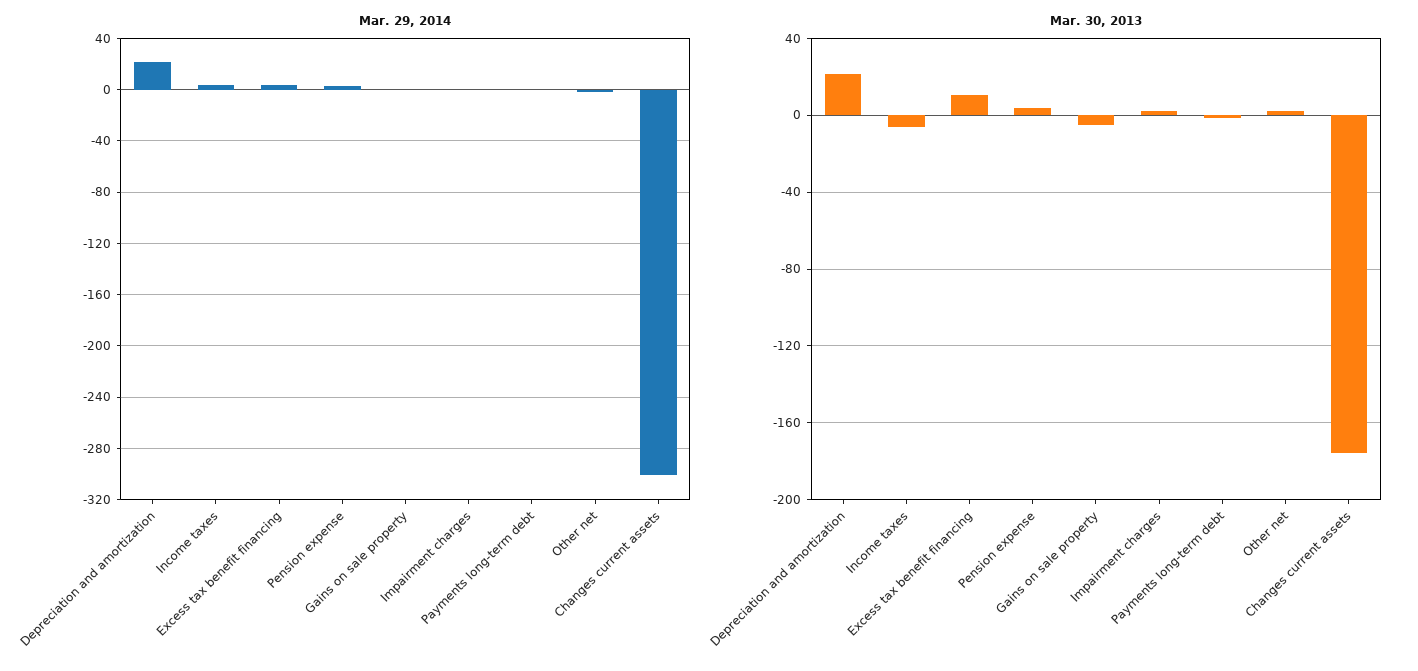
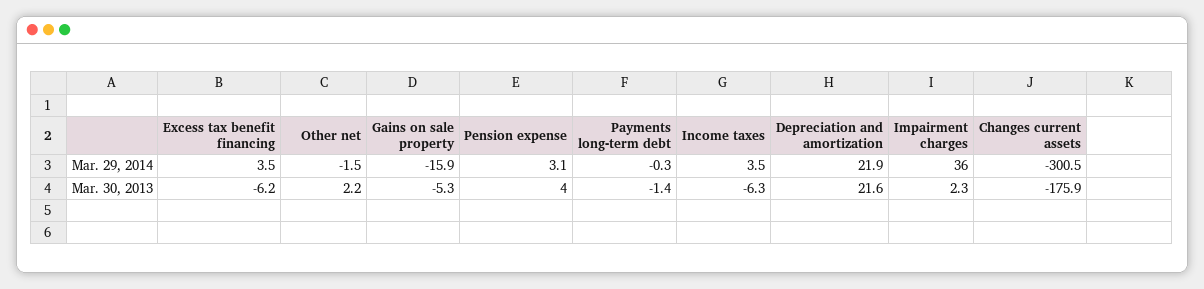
  {
    "Mar. 29, 2014": {
      "Depreciation and amortization": 21.9,
      "Income taxes": 3.5,
      "Excess tax benefit financing": 3.5,
      "Pension expense": 3.1,
-     "Gains on sale property": 0,
+     "Gains on sale property": -15.9,
-     "Impairment charges": 0,
+     "Impairment charges": 36,
      "Payments long-term debt": -0.3,
      "Other net": -1.5,
      "Changes current assets": -300.5
    },
    "Mar. 30, 2013": {
      "Depreciation and amortization": 21.6,
      "Income taxes": -6.3,
-     "Excess tax benefit financing": 10,
+     "Excess tax benefit financing": -6.2,
      "Pension expense": 4,
      "Gains on sale property": -5.3,
      "Impairment charges": 2.3,
      "Payments long-term debt": -1.4,
      "Other net": 2.2,
      "Changes current assets": -175.9
    }
  }

